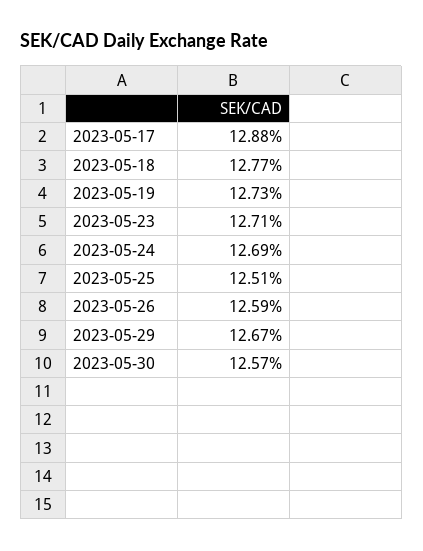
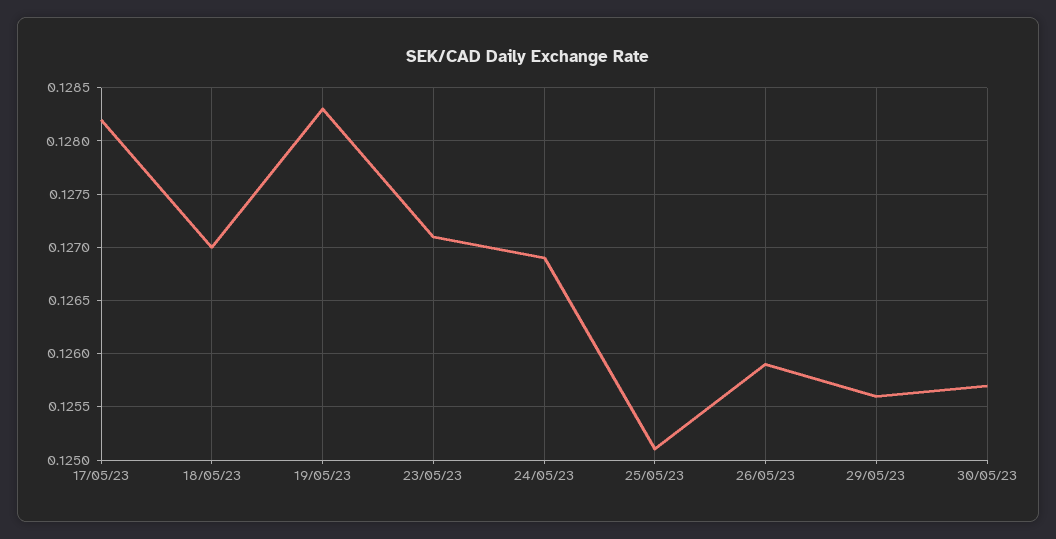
  {
-   "2023-05-17": 0.1288,
+   "2023-05-17": 0.1282,
-   "2023-05-18": 0.1277,
+   "2023-05-18": 0.127,
-   "2023-05-19": 0.1273,
+   "2023-05-19": 0.1283,
    "2023-05-23": 0.1271,
    "2023-05-24": 0.1269,
    "2023-05-25": 0.1251,
    "2023-05-26": 0.1259,
-   "2023-05-29": 0.1267,
+   "2023-05-29": 0.1256,
    "2023-05-30": 0.1257
  }

